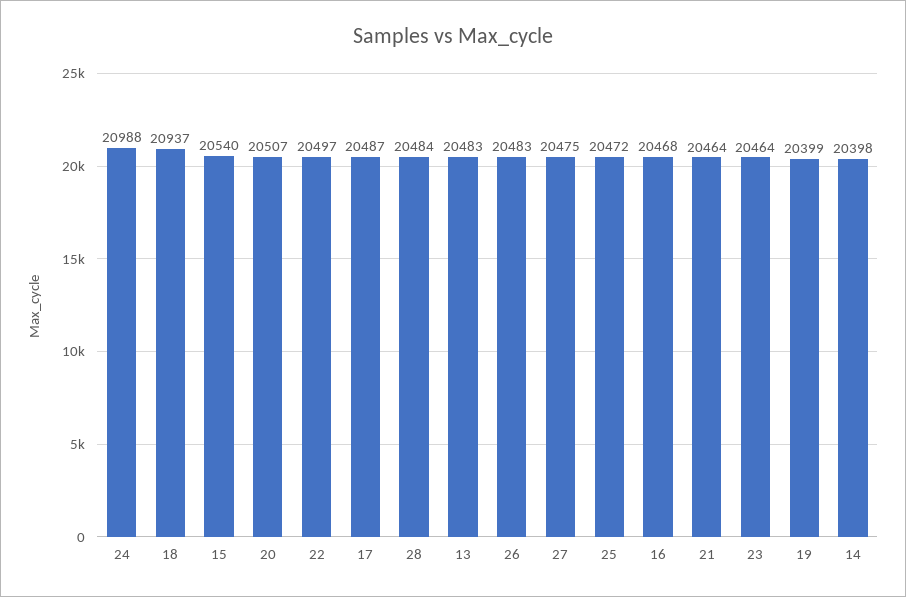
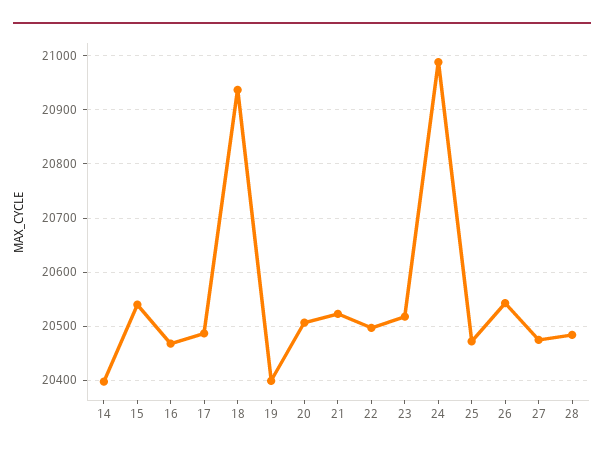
  {
    "24": 20988,
    "18": 20937,
    "15": 20540,
    "20": 20507,
    "22": 20497,
    "17": 20487,
    "28": 20484,
-   "13": 20483,
-   "26": 20483,
+   "26": 20540,
    "27": 20475,
    "25": 20472,
    "16": 20468,
-   "21": 20464,
+   "21": 20520,
-   "23": 20464,
+   "23": 20520,
    "19": 20399,
    "14": 20398
  }

